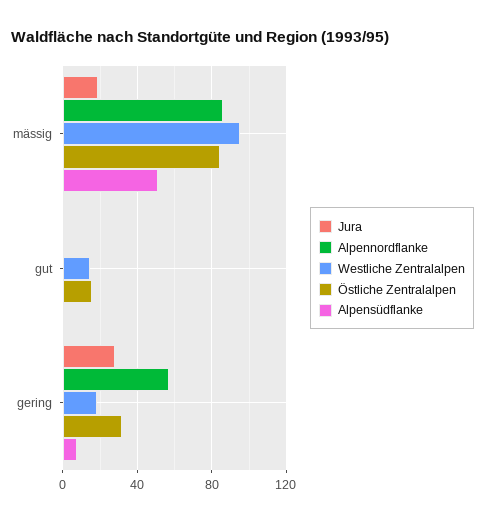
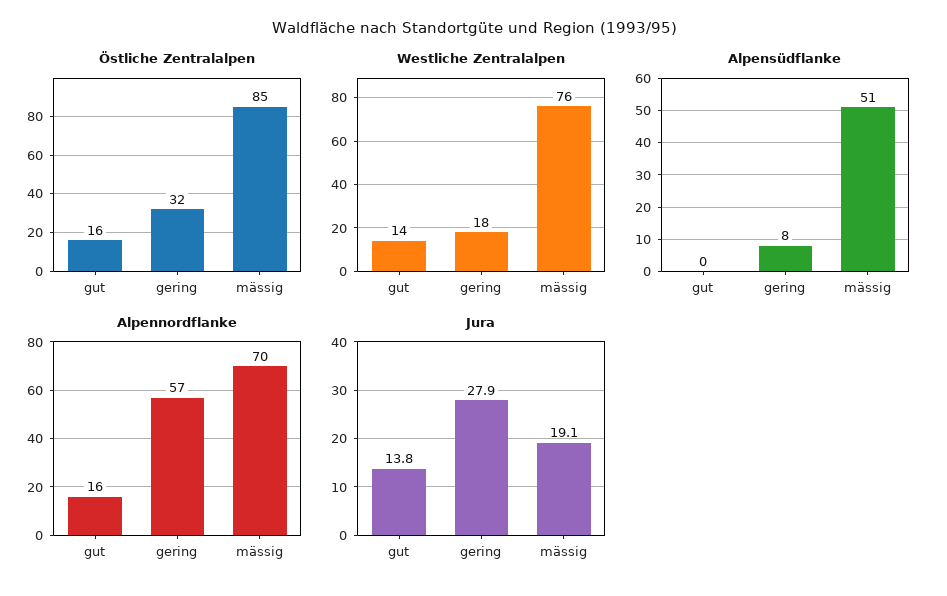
  {
    "Jura": {
      "mässig": 19.1,
-     "gut": 0,
+     "gut": 13.8,
      "gering": 27.9
    },
    "Alpennordflanke": {
-     "mässig": 85,
+     "mässig": 70,
-     "gut": 0,
+     "gut": 16,
      "gering": 57
    },
    "Westliche Zentralalpen": {
-     "mässig": 95,
+     "mässig": 76,
      "gut": 14,
      "gering": 18
    },
    "Östliche Zentralalpen": {
      "mässig": 85,
      "gut": 16,
      "gering": 32
    },
    "Alpensüdflanke": {
      "mässig": 51,
      "gut": 0,
      "gering": 8
    }
  }

